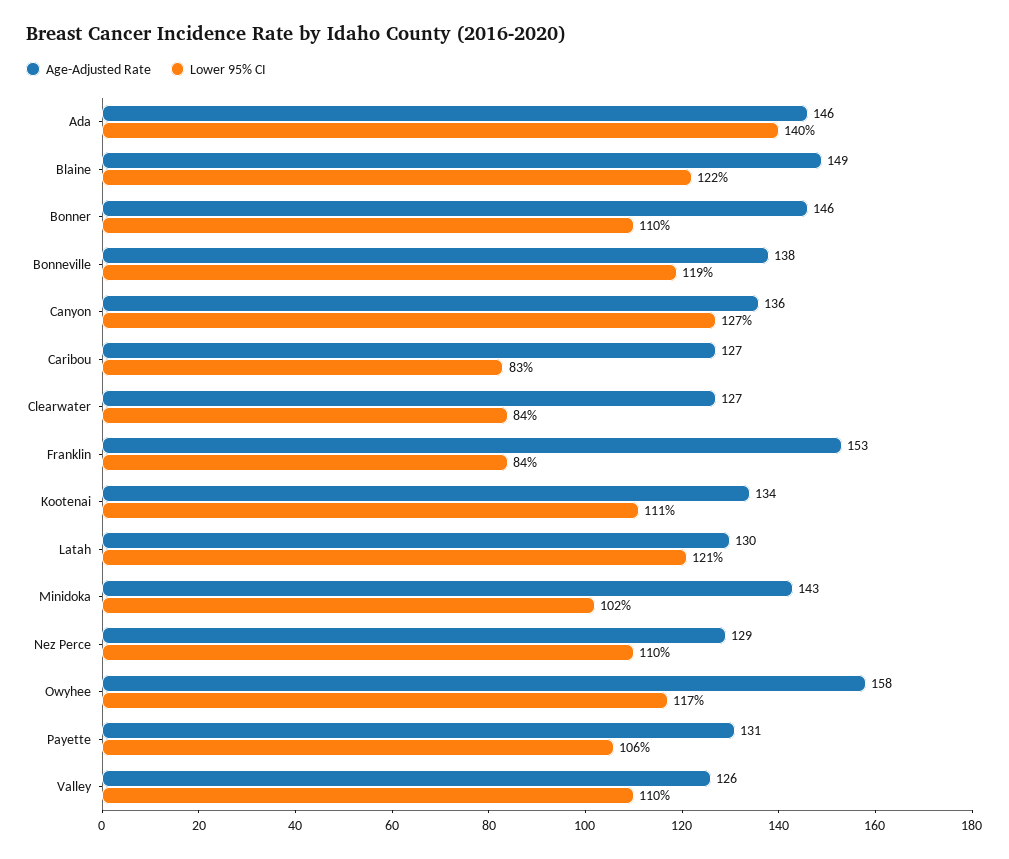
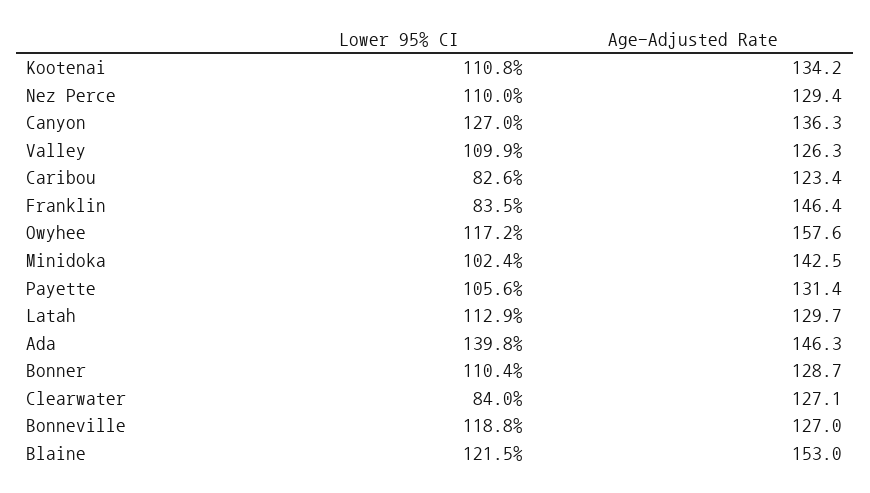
  {
    "Age-Adjusted Rate": {
      "Ada": 146.3,
-     "Blaine": 149,
+     "Blaine": 153,
-     "Bonner": 146,
+     "Bonner": 128.7,
-     "Bonneville": 138,
+     "Bonneville": 127,
      "Canyon": 136.3,
-     "Caribou": 127,
+     "Caribou": 123.4,
      "Clearwater": 127.1,
-     "Franklin": 153,
+     "Franklin": 146.4,
      "Kootenai": 134.2,
      "Latah": 129.7,
      "Minidoka": 142.5,
      "Nez Perce": 129.4,
      "Owyhee": 157.6,
      "Payette": 131.4,
      "Valley": 126.3
    },
    "Lower 95% CI": {
      "Ada": 139.8,
      "Blaine": 121.5,
      "Bonner": 110.4,
      "Bonneville": 118.8,
      "Canyon": 127,
      "Caribou": 82.6,
      "Clearwater": 84,
      "Franklin": 83.5,
      "Kootenai": 110.8,
-     "Latah": 121,
+     "Latah": 112.9,
      "Minidoka": 102.4,
      "Nez Perce": 110,
      "Owyhee": 117.2,
      "Payette": 105.6,
      "Valley": 109.9
    }
  }

